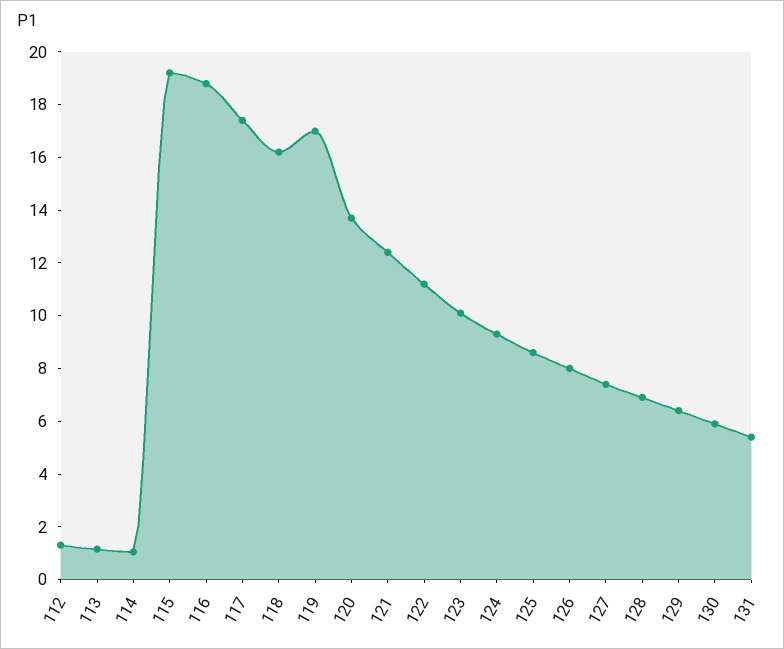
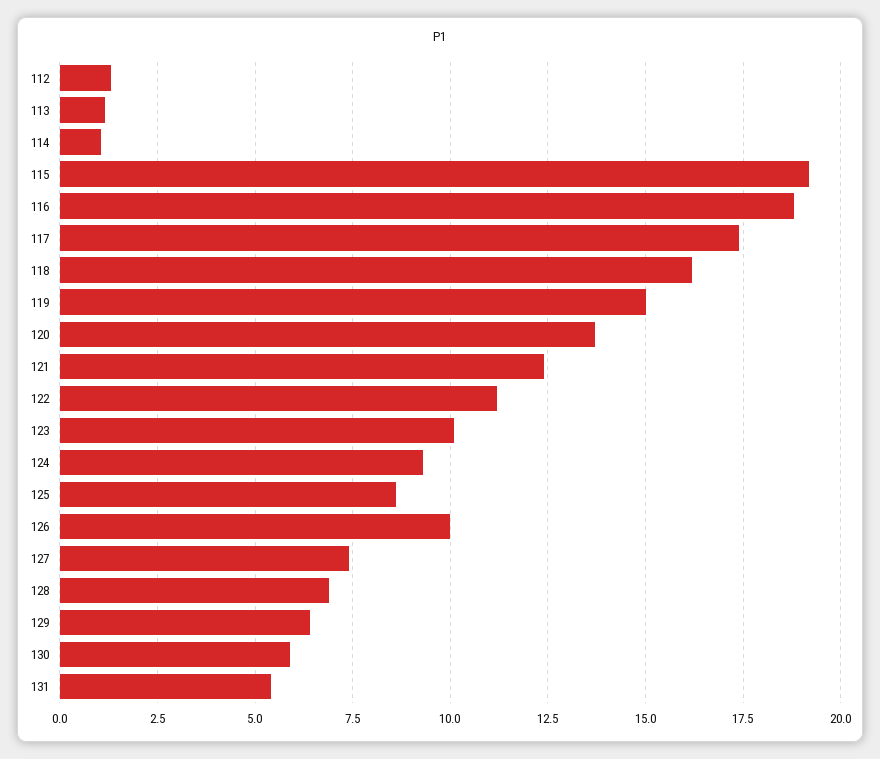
  {
    "112": 1.25,
    "113": 1.25,
    "114": 1,
    "115": 19.25,
    "116": 18.75,
    "117": 17.5,
    "118": 16.25,
-   "119": 17,
+   "119": 15,
    "120": 13.75,
    "121": 12.5,
    "122": 11.25,
    "123": 10,
    "124": 9.25,
    "125": 8.5,
-   "126": 8,
+   "126": 10,
    "127": 7.5,
    "128": 7,
    "129": 6.5,
    "130": 6,
    "131": 5.5
  }

